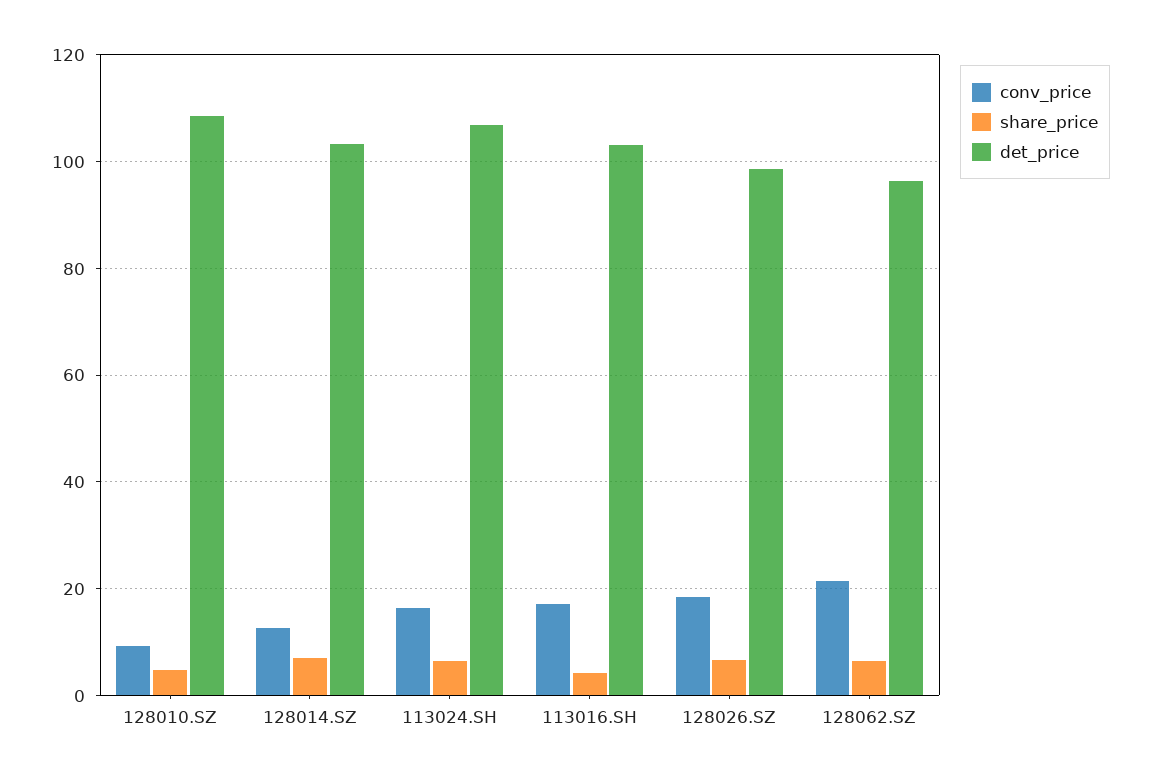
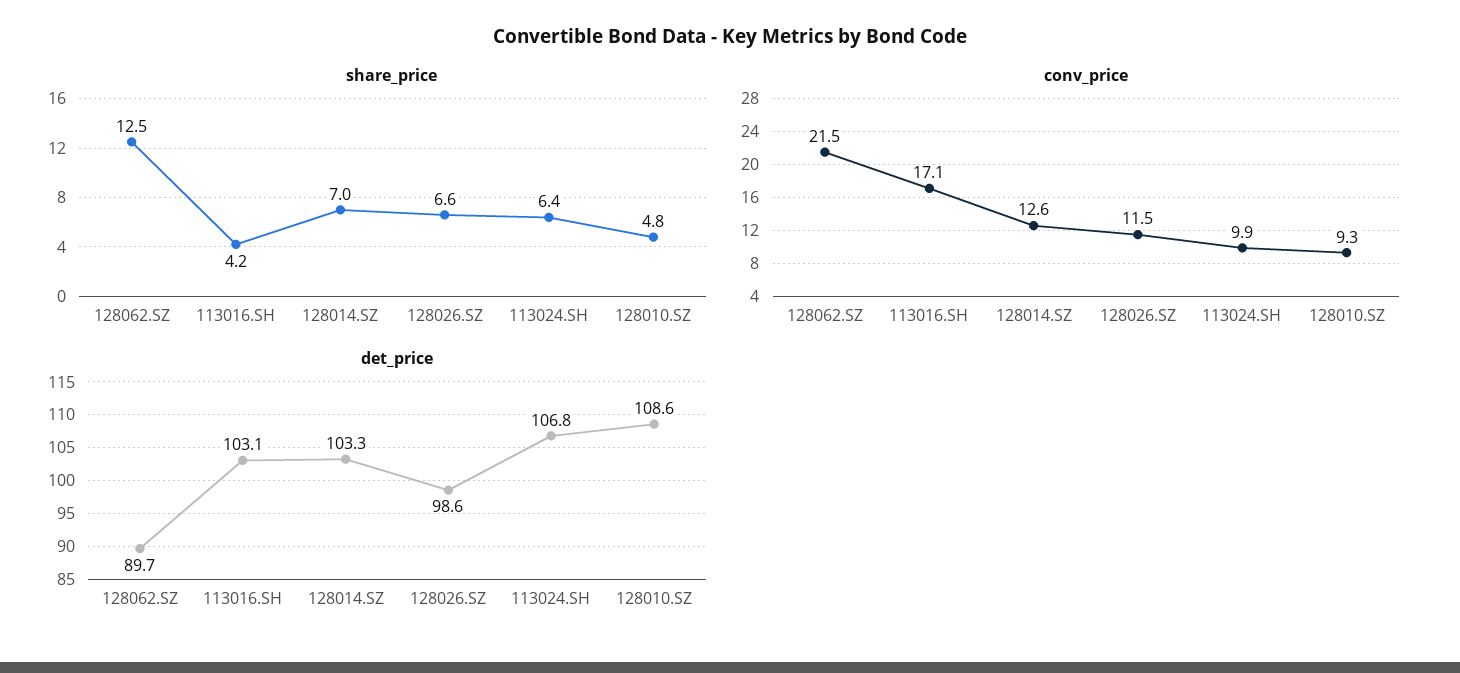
  {
    "conv_price": {
      "128010.SZ": 9.3,
      "128014.SZ": 12.6,
-     "113024.SH": 16,
+     "113024.SH": 9.9,
      "113016.SH": 17.1,
-     "128026.SZ": 18,
+     "128026.SZ": 11.5,
      "128062.SZ": 21.5
    },
    "share_price": {
      "128010.SZ": 4.8,
      "128014.SZ": 7,
      "113024.SH": 6.4,
      "113016.SH": 4.2,
      "128026.SZ": 6.6,
-     "128062.SZ": 6
+     "128062.SZ": 12.5
    },
    "det_price": {
      "128010.SZ": 108.6,
      "128014.SZ": 103.3,
      "113024.SH": 106.8,
      "113016.SH": 103.1,
      "128026.SZ": 98.6,
-     "128062.SZ": 96
+     "128062.SZ": 89.7
    }
  }

